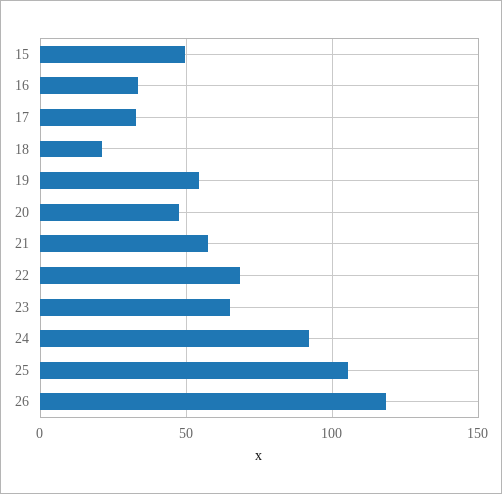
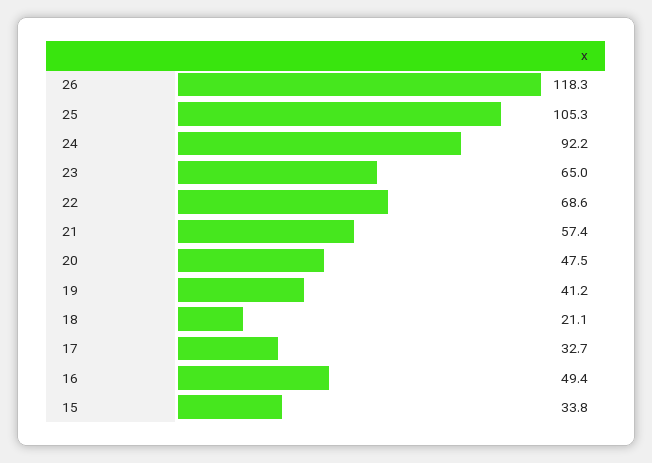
  {
-   "15": 50,
+   "15": 33.8,
-   "16": 35,
+   "16": 49.4,
    "17": 32.7,
    "18": 21.1,
-   "19": 55,
+   "19": 41.2,
    "20": 47.5,
    "21": 57.4,
    "22": 68.6,
    "23": 65,
    "24": 92.2,
    "25": 105.3,
    "26": 118.3
  }

